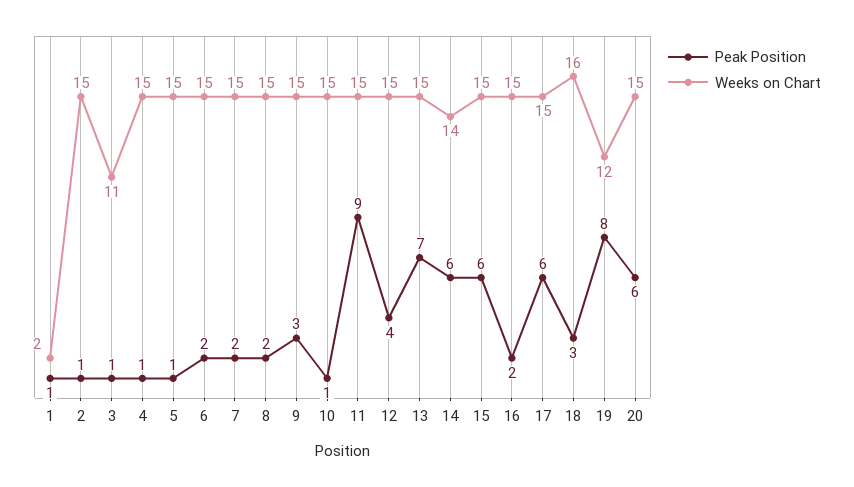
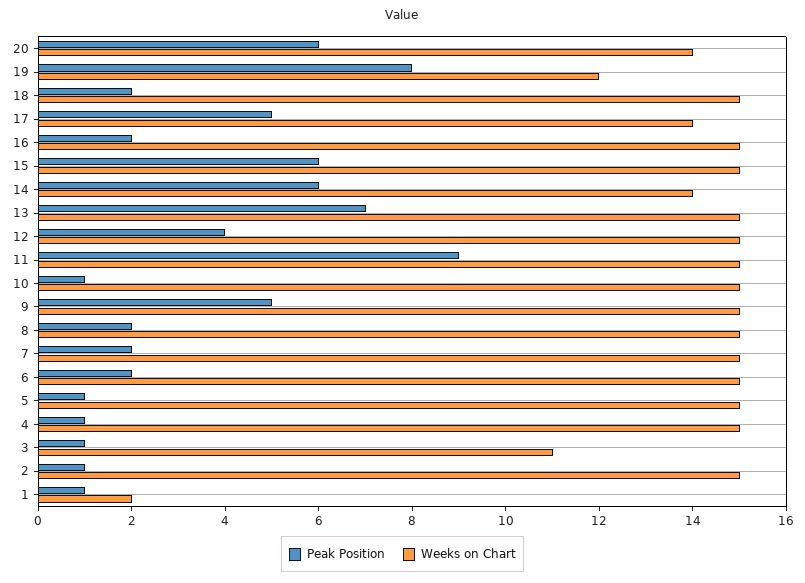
  {
    "Peak Position": {
      "1": 1,
      "2": 1,
      "3": 1,
      "4": 1,
      "5": 1,
      "6": 2,
      "7": 2,
      "8": 2,
-     "9": 3,
+     "9": 5,
      "10": 1,
      "11": 9,
      "12": 4,
      "13": 7,
      "14": 6,
      "15": 6,
      "16": 2,
-     "17": 6,
+     "17": 5,
-     "18": 3,
+     "18": 2,
      "19": 8,
      "20": 6
    },
    "Weeks on Chart": {
      "1": 2,
      "2": 15,
      "3": 11,
      "4": 15,
      "5": 15,
      "6": 15,
      "7": 15,
      "8": 15,
      "9": 15,
      "10": 15,
      "11": 15,
      "12": 15,
      "13": 15,
      "14": 14,
      "15": 15,
      "16": 15,
-     "17": 15,
+     "17": 14,
-     "18": 16,
+     "18": 15,
      "19": 12,
-     "20": 15
+     "20": 14
    }
  }

